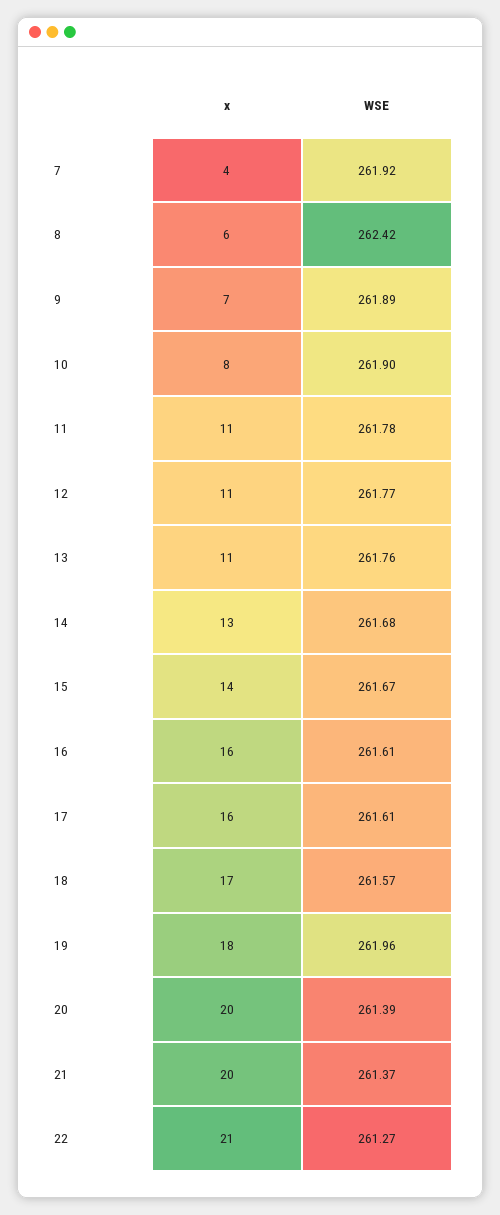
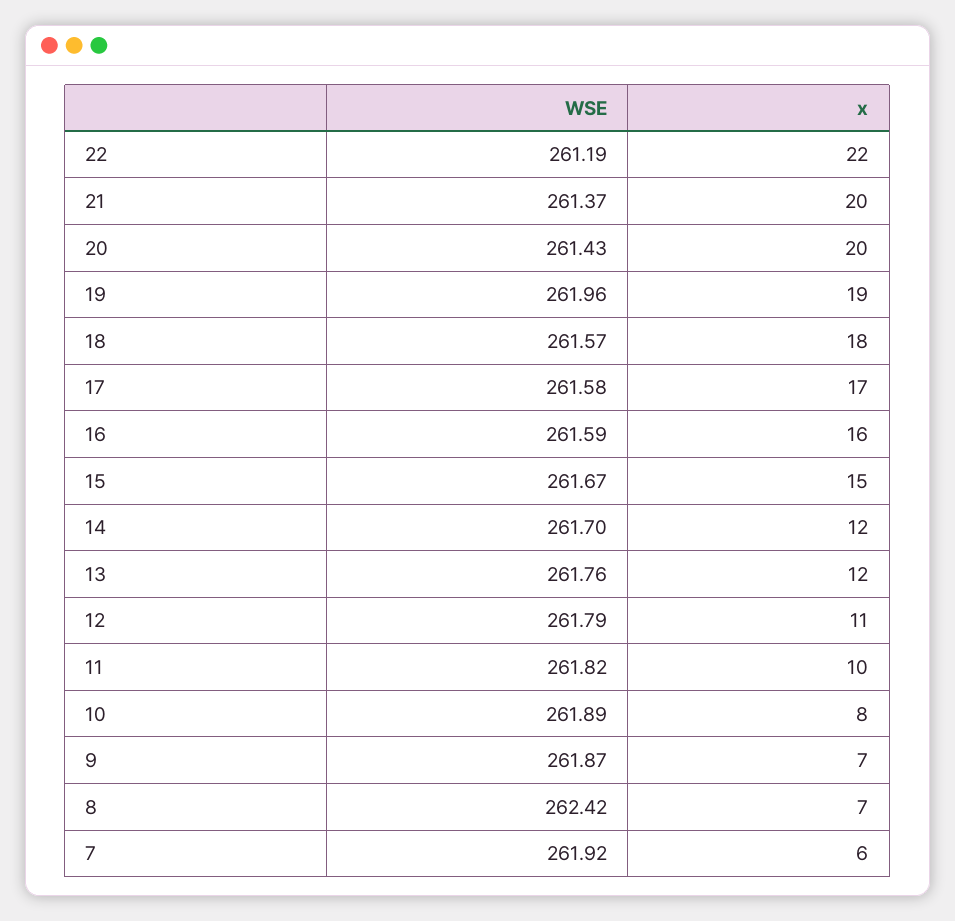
  {
    "x": {
-     "7": 4,
+     "7": 6,
-     "8": 6,
+     "8": 7,
      "9": 7,
      "10": 8,
-     "11": 11,
+     "11": 10,
      "12": 11,
-     "13": 11,
+     "13": 12,
-     "14": 13,
+     "14": 12,
-     "15": 14,
+     "15": 15,
      "16": 16,
-     "17": 16,
+     "17": 17,
-     "18": 17,
+     "18": 18,
-     "19": 18,
+     "19": 19,
      "20": 20,
      "21": 20,
-     "22": 21
+     "22": 22
    },
    "WSE": {
      "7": 261.92,
      "8": 262.42,
-     "9": 261.89,
+     "9": 261.87,
-     "10": 261.9,
+     "10": 261.89,
-     "11": 261.78,
+     "11": 261.82,
-     "12": 261.77,
+     "12": 261.79,
      "13": 261.76,
-     "14": 261.68,
+     "14": 261.7,
      "15": 261.67,
-     "16": 261.61,
+     "16": 261.59,
-     "17": 261.61,
+     "17": 261.58,
      "18": 261.57,
      "19": 261.96,
-     "20": 261.39,
+     "20": 261.43,
      "21": 261.37,
-     "22": 261.27
+     "22": 261.19
    }
  }

